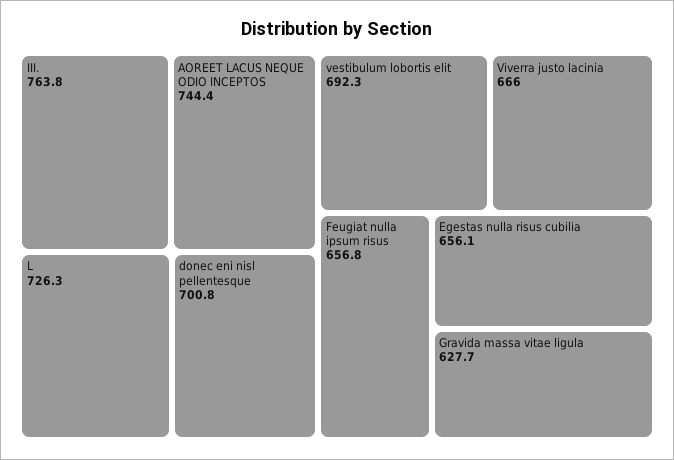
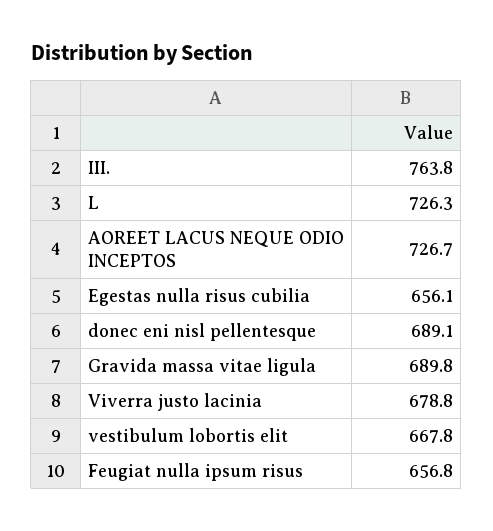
  {
    "III.": 763.8,
-   "AOREET LACUS NEQUE ODIO INCEPTOS": 744.4,
+   "AOREET LACUS NEQUE ODIO INCEPTOS": 726.7,
    "L": 726.3,
-   "donec eni nisl pellentesque": 700.8,
+   "donec eni nisl pellentesque": 689.1,
-   "vestibulum lobortis elit": 692.3,
+   "vestibulum lobortis elit": 667.8,
-   "Viverra justo lacinia": 666,
+   "Viverra justo lacinia": 678.8,
    "Feugiat nulla ipsum risus": 656.8,
    "Egestas nulla risus cubilia": 656.1,
-   "Gravida massa vitae ligula": 627.7
+   "Gravida massa vitae ligula": 689.8
  }

